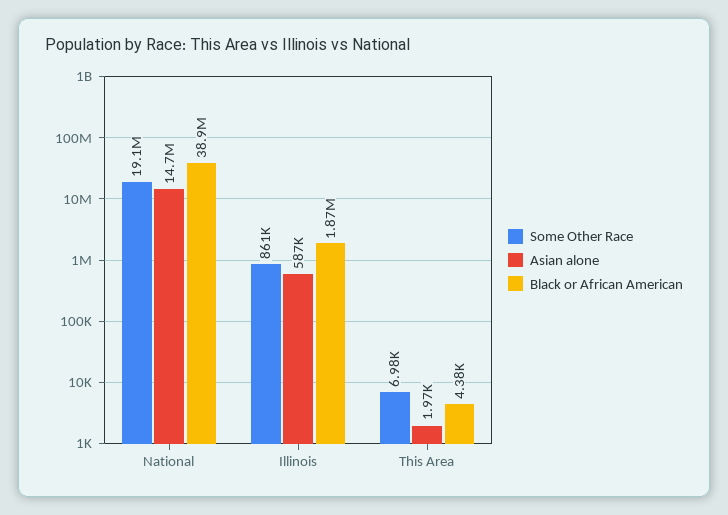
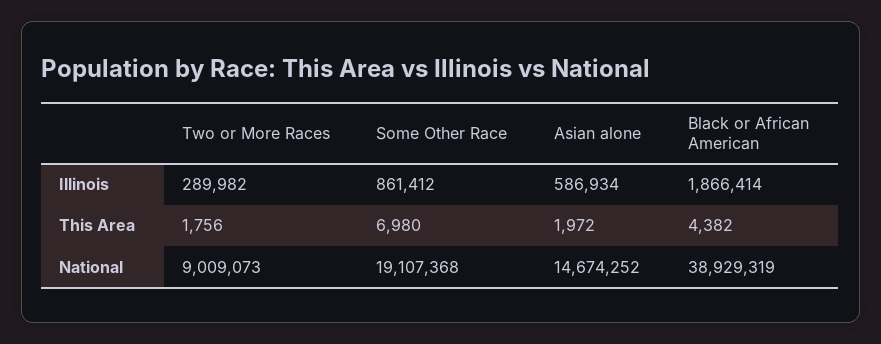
  {
    "Some Other Race": {
      "National": 19107368,
      "Illinois": 861412,
      "This Area": 6980
    },
    "Asian alone": {
      "National": 14674252,
      "Illinois": 586934,
      "This Area": 1972
    },
    "Black or African American": {
      "National": 38929319,
      "Illinois": 1866414,
      "This Area": 4382
-   }
+   },
+   "Two or More Races": {
+     "Illinois": 289982,
+     "This Area": 1756,
+     "National": 9009073
+   }
  }

